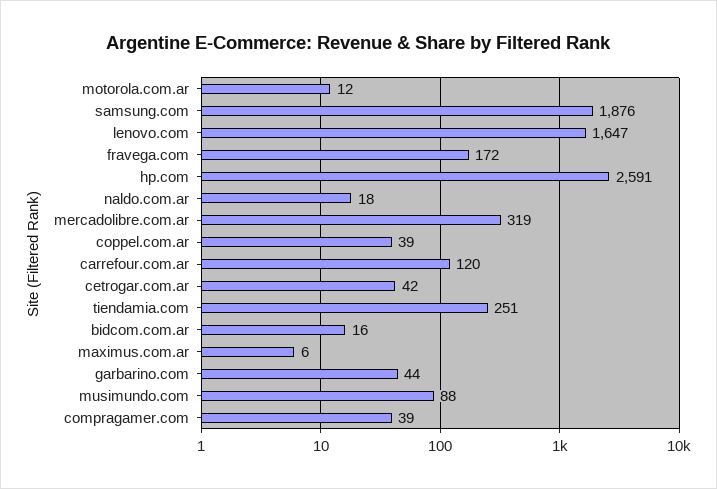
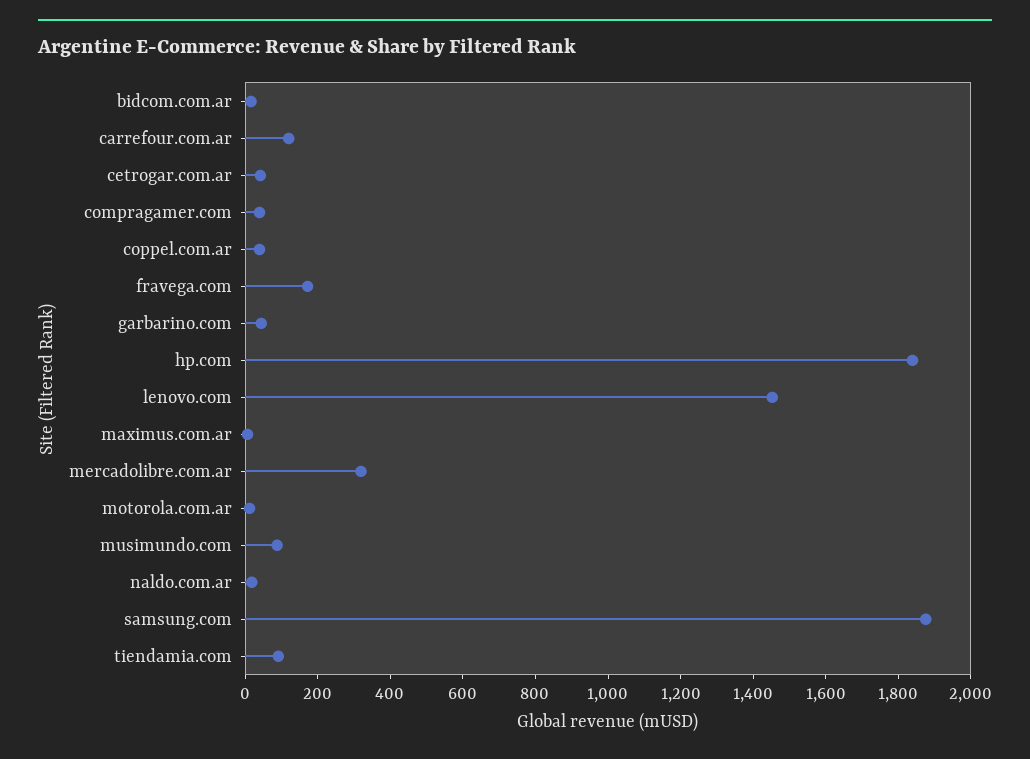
  {
    "motorola.com.ar": 12,
    "samsung.com": 1876,
-   "lenovo.com": 1647,
+   "lenovo.com": 1450,
    "fravega.com": 172,
-   "hp.com": 2591,
+   "hp.com": 1850,
    "naldo.com.ar": 18,
    "mercadolibre.com.ar": 319,
    "coppel.com.ar": 39,
    "carrefour.com.ar": 120,
    "cetrogar.com.ar": 42,
-   "tiendamia.com": 251,
+   "tiendamia.com": 100,
    "bidcom.com.ar": 16,
    "maximus.com.ar": 6,
    "garbarino.com": 44,
    "musimundo.com": 88,
    "compragamer.com": 39
  }

